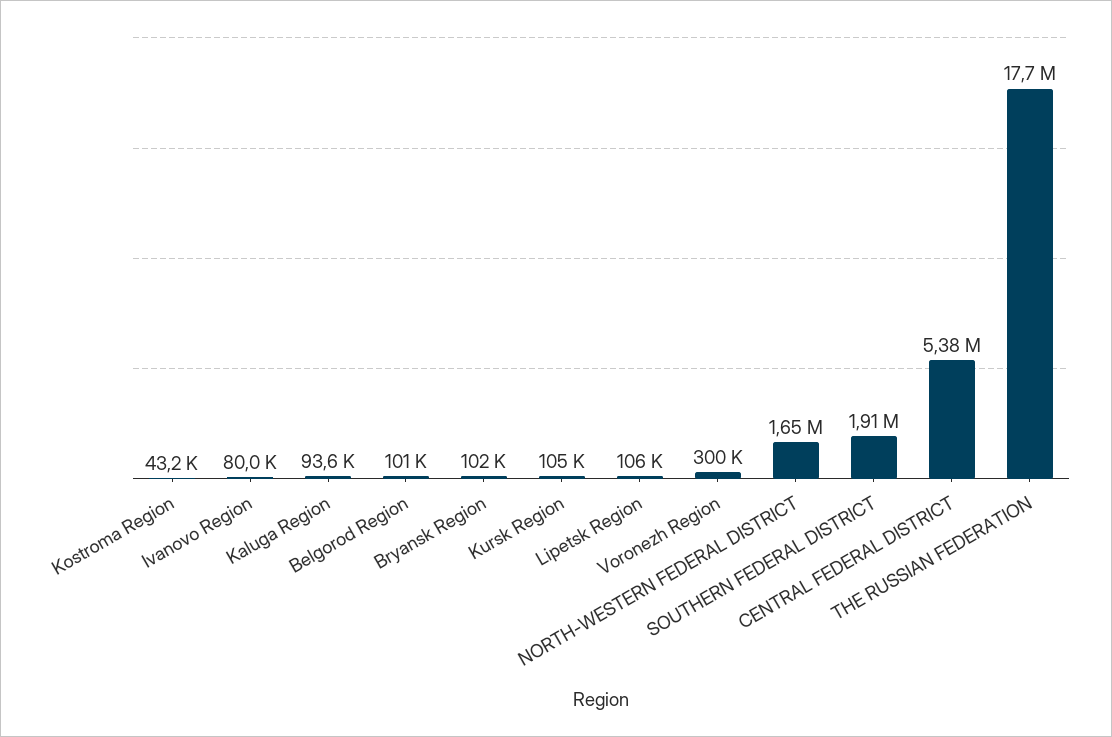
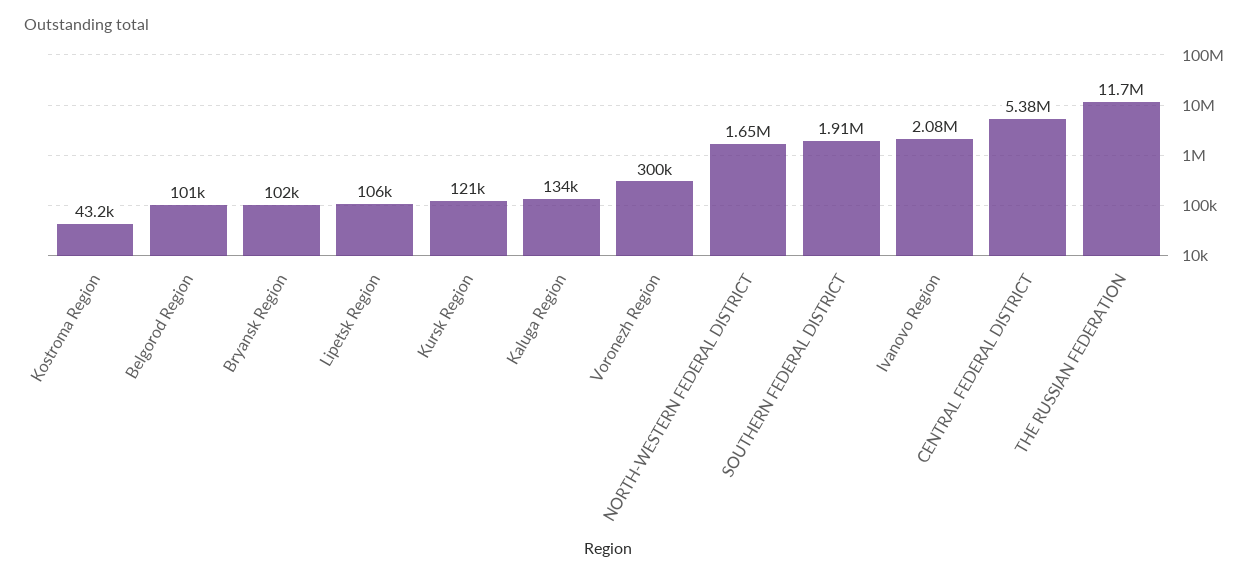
  {
    "Kostroma Region": 43200,
-   "Ivanovo Region": 80000,
+   "Ivanovo Region": 2080000,
-   "Kaluga Region": 93600,
+   "Kaluga Region": 134000,
    "Belgorod Region": 101000,
    "Bryansk Region": 102000,
-   "Kursk Region": 105000,
+   "Kursk Region": 121000,
    "Lipetsk Region": 106000,
    "Voronezh Region": 300000,
    "NORTH-WESTERN FEDERAL DISTRICT": 1650000,
    "SOUTHERN FEDERAL DISTRICT": 1910000,
    "CENTRAL FEDERAL DISTRICT": 5380000,
-   "THE RUSSIAN FEDERATION": 17700000
+   "THE RUSSIAN FEDERATION": 11700000
  }

